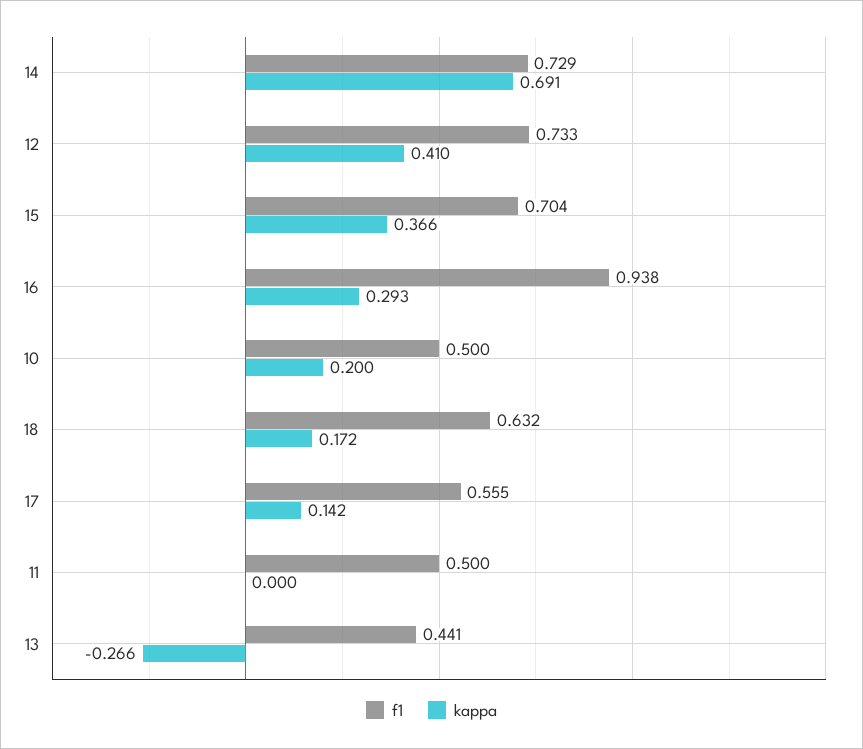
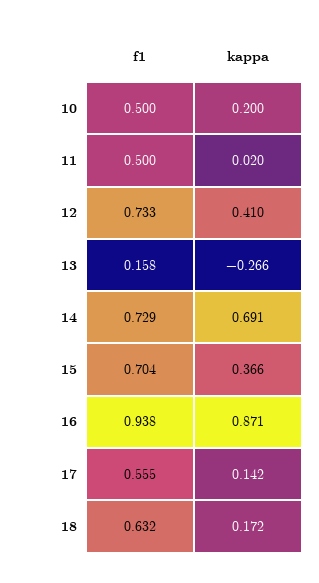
  {
    "f1": {
      "14": 0.729,
      "12": 0.733,
      "15": 0.704,
      "16": 0.938,
      "10": 0.5,
      "18": 0.632,
      "17": 0.555,
      "11": 0.5,
-     "13": 0.441
+     "13": 0.158
    },
    "kappa": {
      "14": 0.691,
      "12": 0.41,
      "15": 0.366,
-     "16": 0.293,
+     "16": 0.871,
      "10": 0.2,
      "18": 0.172,
      "17": 0.142,
-     "11": 0,
+     "11": 0.02,
      "13": -0.266
    }
  }

